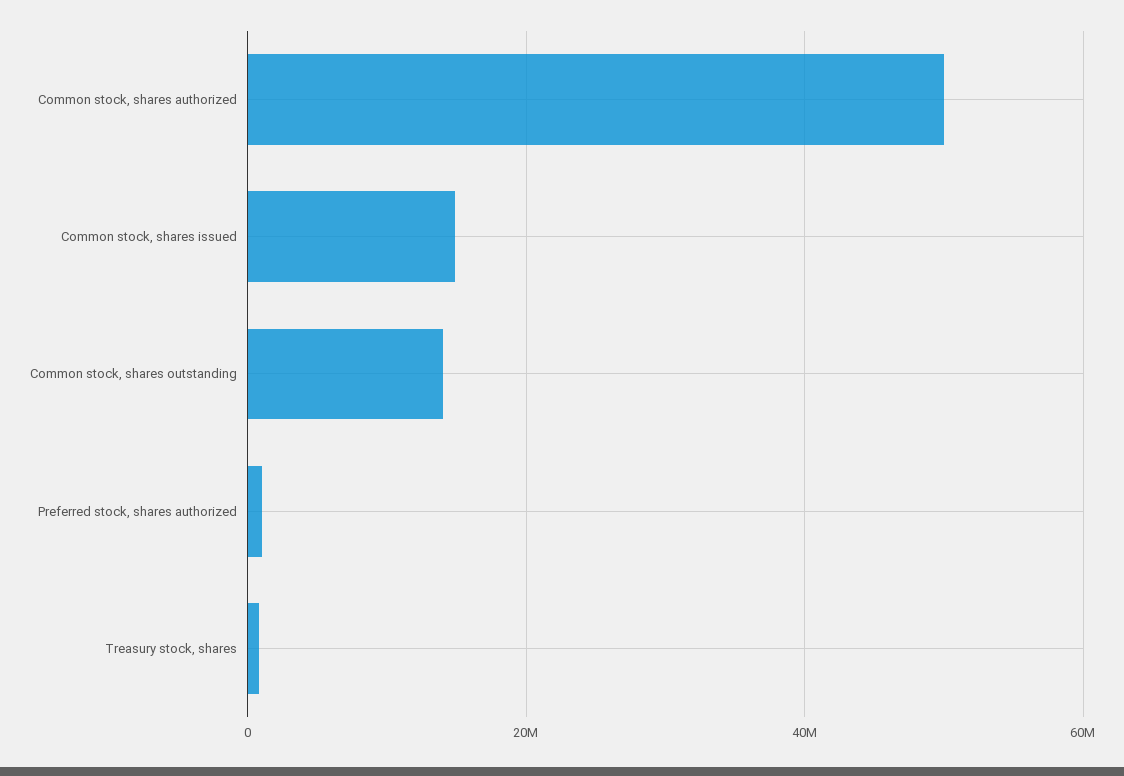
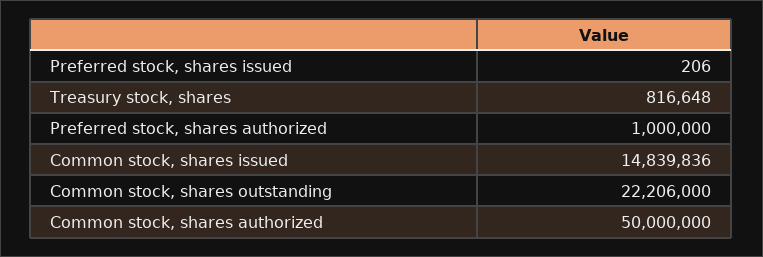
  {
    "Common stock, shares authorized": 50000000,
    "Common stock, shares issued": 14839836,
-   "Common stock, shares outstanding": 14000000,
+   "Common stock, shares outstanding": 22206000,
    "Preferred stock, shares authorized": 1000000,
-   "Treasury stock, shares": 816648
+   "Treasury stock, shares": 816648,
+   "Preferred stock, shares issued": 206
  }

